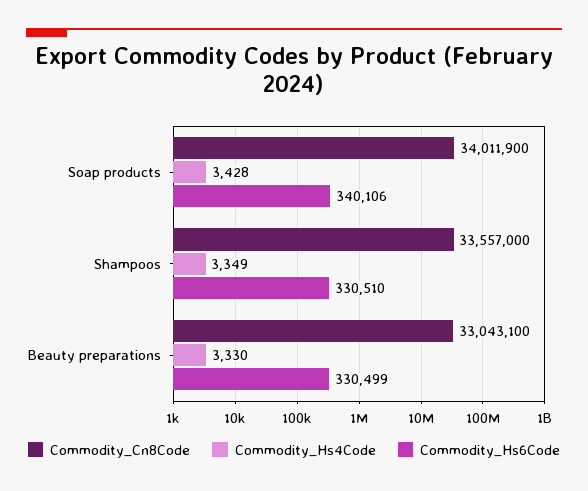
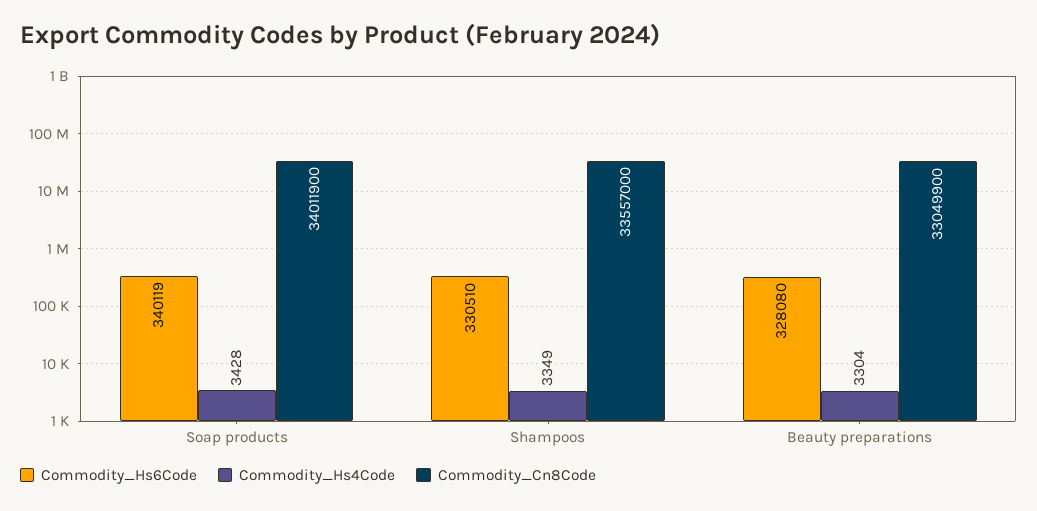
  {
    "Commodity_Cn8Code": {
      "Soap products": 34011900,
      "Shampoos": 33557000,
-     "Beauty preparations": 33043100
+     "Beauty preparations": 33049900
    },
    "Commodity_Hs4Code": {
      "Soap products": 3428,
      "Shampoos": 3349,
-     "Beauty preparations": 3330
+     "Beauty preparations": 3304
    },
    "Commodity_Hs6Code": {
-     "Soap products": 340106,
+     "Soap products": 340119,
      "Shampoos": 330510,
-     "Beauty preparations": 330499
+     "Beauty preparations": 328080
    }
  }

